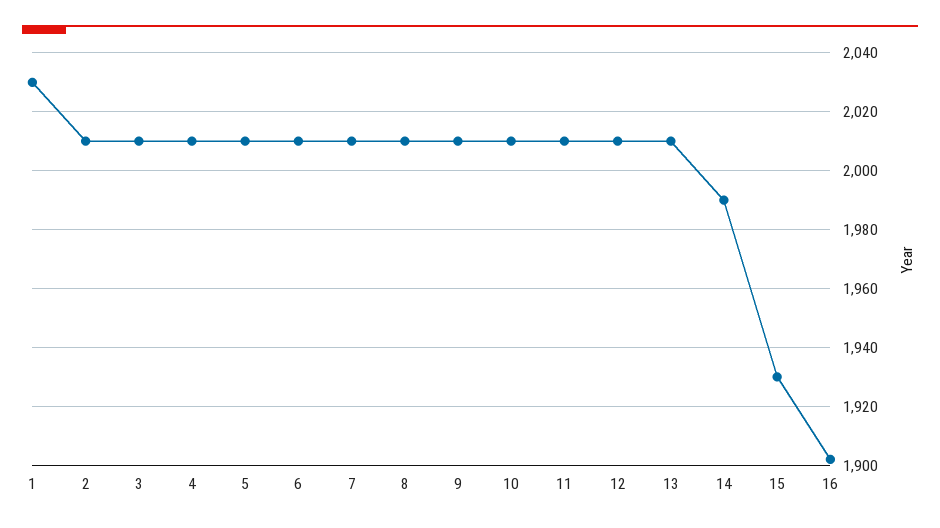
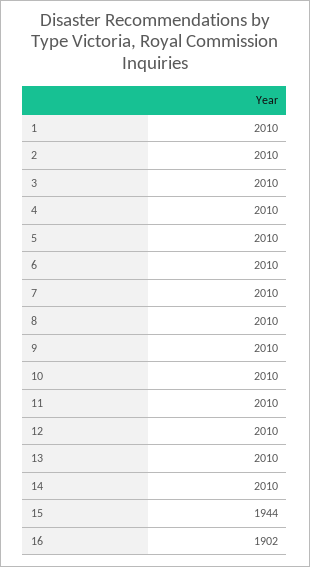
  {
-   "1": 2030,
+   "1": 2010,
    "2": 2010,
    "3": 2010,
    "4": 2010,
    "5": 2010,
    "6": 2010,
    "7": 2010,
    "8": 2010,
    "9": 2010,
    "10": 2010,
    "11": 2010,
    "12": 2010,
    "13": 2010,
-   "14": 1990,
+   "14": 2010,
-   "15": 1930,
+   "15": 1944,
    "16": 1902
  }

